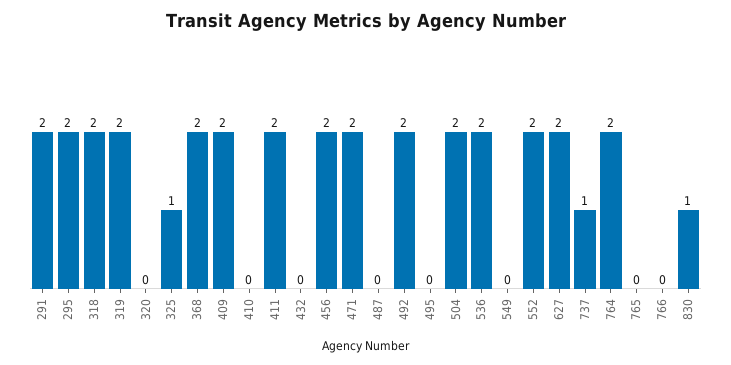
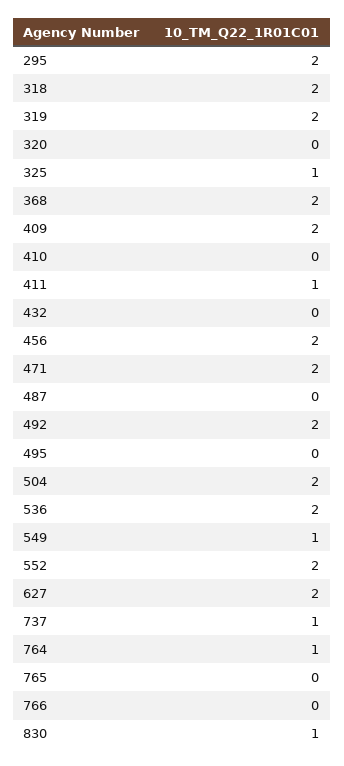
  {
-   "291": 2,
    "295": 2,
    "318": 2,
    "319": 2,
    "320": 0,
    "325": 1,
    "368": 2,
    "409": 2,
    "410": 0,
-   "411": 2,
+   "411": 1,
    "432": 0,
    "456": 2,
    "471": 2,
    "487": 0,
    "492": 2,
    "495": 0,
    "504": 2,
    "536": 2,
-   "549": 0,
+   "549": 1,
    "552": 2,
    "627": 2,
    "737": 1,
-   "764": 2,
+   "764": 1,
    "765": 0,
    "766": 0,
    "830": 1
  }

